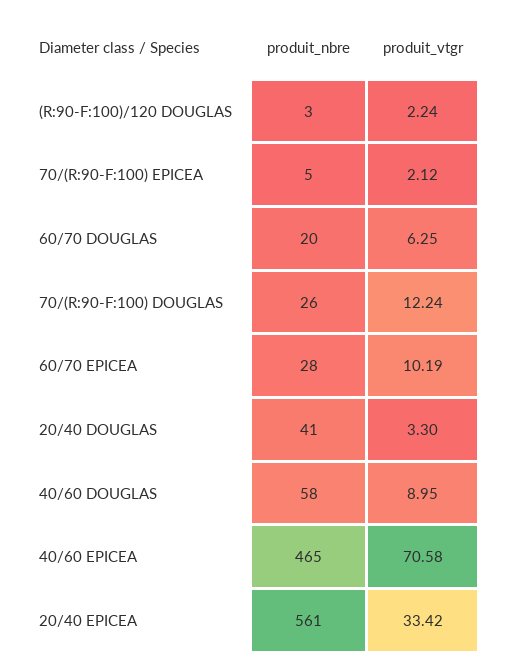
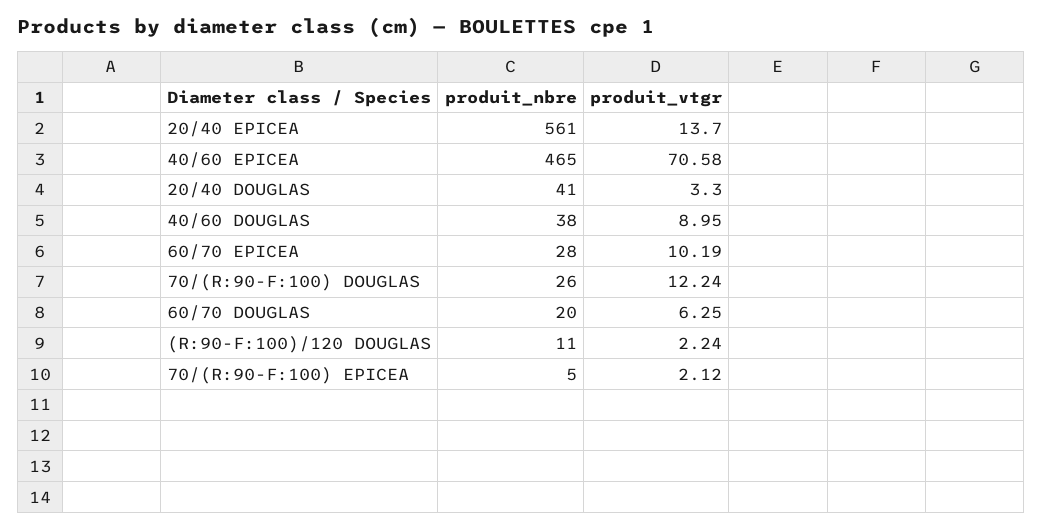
  {
    "produit_nbre": {
-     "(R:90-F:100)/120 DOUGLAS": 3,
+     "(R:90-F:100)/120 DOUGLAS": 11,
      "70/(R:90-F:100) EPICEA": 5,
      "60/70 DOUGLAS": 20,
      "70/(R:90-F:100) DOUGLAS": 26,
      "60/70 EPICEA": 28,
      "20/40 DOUGLAS": 41,
-     "40/60 DOUGLAS": 58,
+     "40/60 DOUGLAS": 38,
      "40/60 EPICEA": 465,
      "20/40 EPICEA": 561
    },
    "produit_vtgr": {
      "(R:90-F:100)/120 DOUGLAS": 2.24,
      "70/(R:90-F:100) EPICEA": 2.12,
      "60/70 DOUGLAS": 6.25,
      "70/(R:90-F:100) DOUGLAS": 12.24,
      "60/70 EPICEA": 10.19,
      "20/40 DOUGLAS": 3.3,
      "40/60 DOUGLAS": 8.95,
      "40/60 EPICEA": 70.58,
-     "20/40 EPICEA": 33.42
+     "20/40 EPICEA": 13.7
    }
  }

